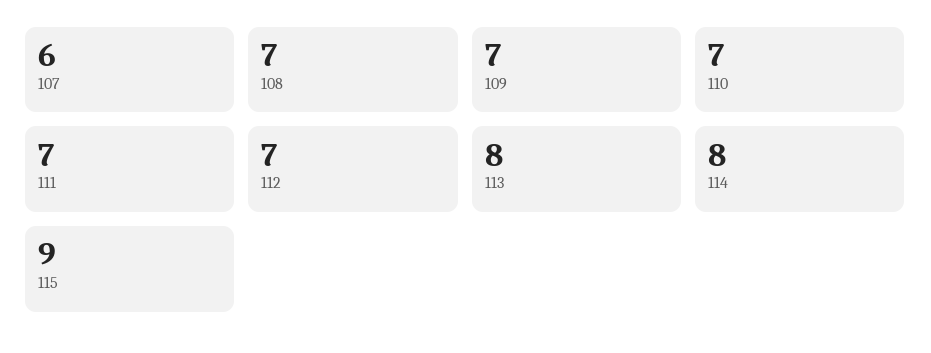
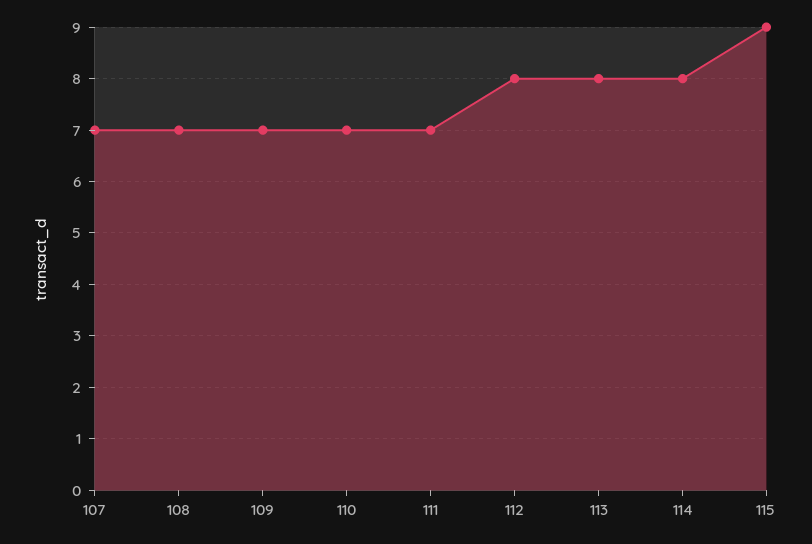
  {
-   "107": 6,
+   "107": 7,
    "108": 7,
    "109": 7,
    "110": 7,
    "111": 7,
-   "112": 7,
+   "112": 8,
    "113": 8,
    "114": 8,
    "115": 9
  }

